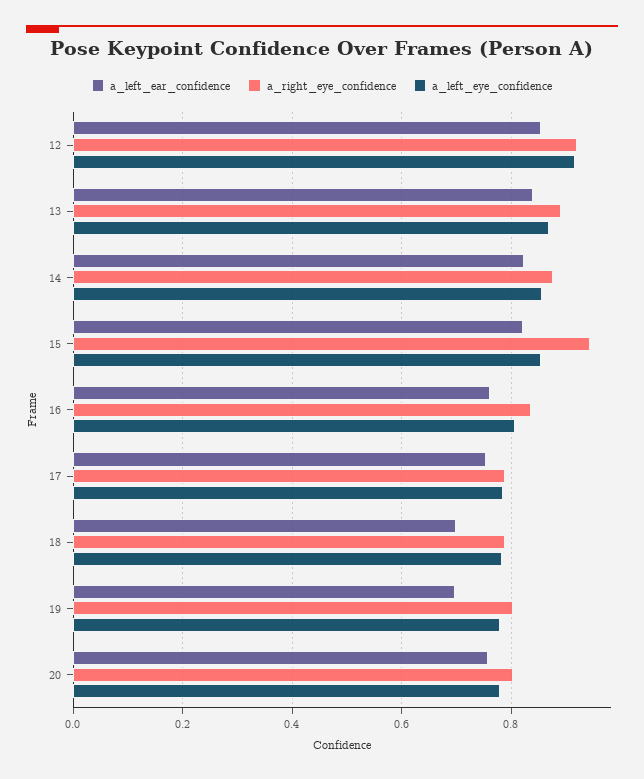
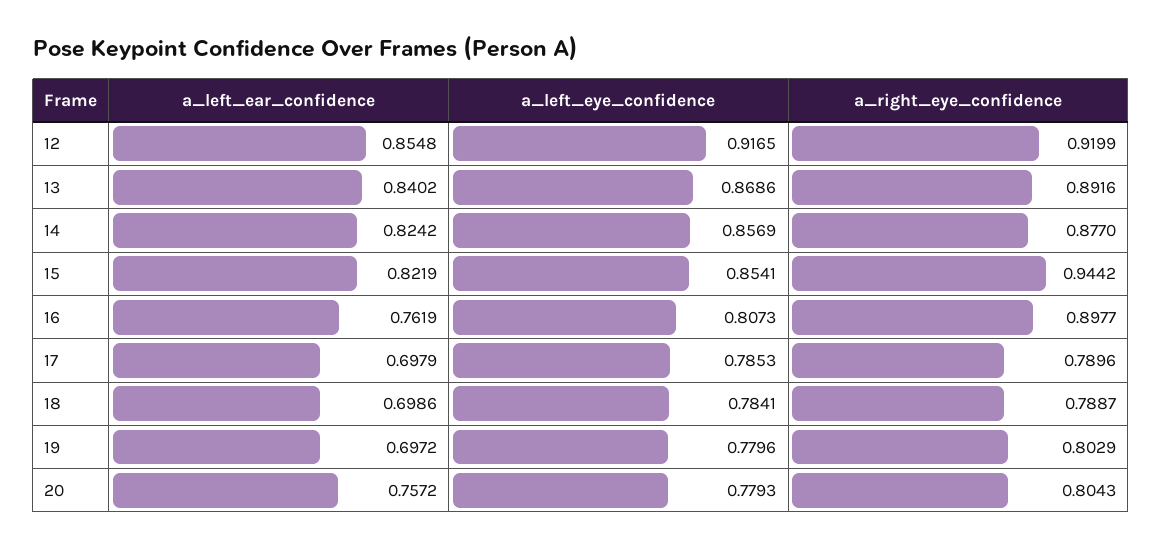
  {
    "a_left_ear_confidence": {
      "12": 0.8548,
      "13": 0.8402,
      "14": 0.8242,
      "15": 0.8219,
      "16": 0.7619,
-     "17": 0.76,
+     "17": 0.6979,
      "18": 0.6986,
      "19": 0.6972,
      "20": 0.7572
    },
    "a_right_eye_confidence": {
      "12": 0.9199,
      "13": 0.8916,
      "14": 0.877,
      "15": 0.9442,
-     "16": 0.84,
+     "16": 0.8977,
      "17": 0.7896,
      "18": 0.7887,
      "19": 0.8029,
      "20": 0.8043
    },
    "a_left_eye_confidence": {
      "12": 0.9165,
      "13": 0.8686,
      "14": 0.8569,
      "15": 0.8541,
      "16": 0.8073,
      "17": 0.7853,
      "18": 0.7841,
      "19": 0.7796,
      "20": 0.7793
    }
  }

